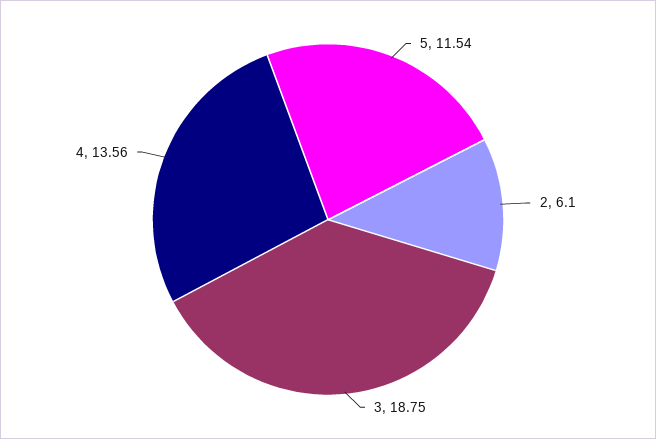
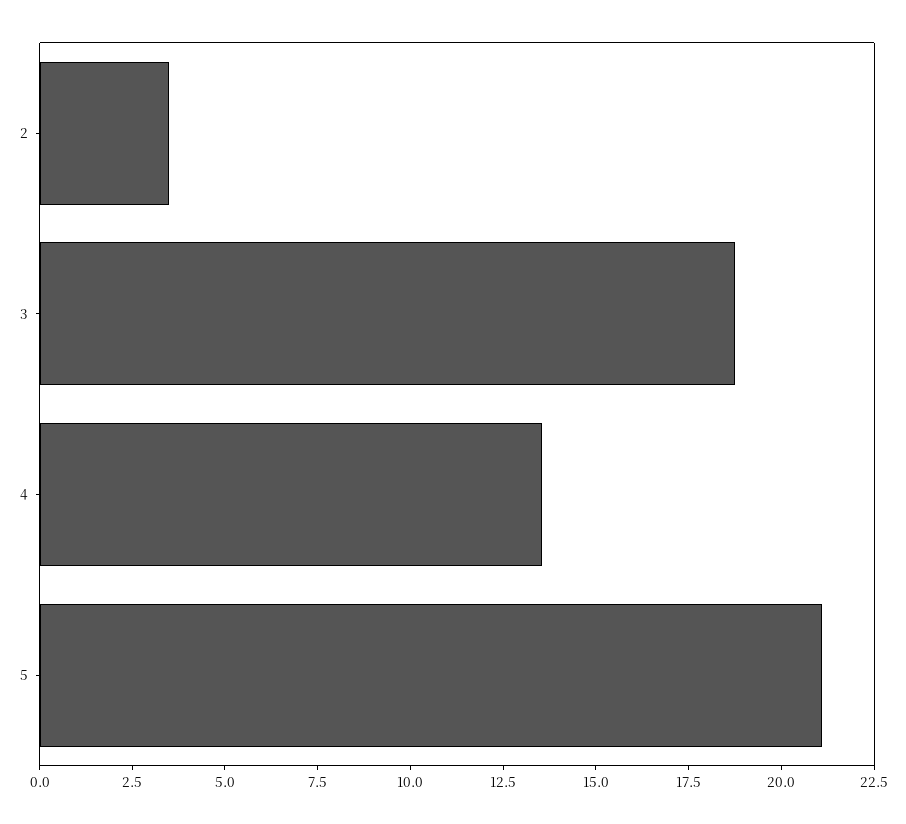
  {
-   "5": 11.54,
+   "5": 21,
-   "2": 6.1,
+   "2": 3.5,
    "3": 18.75,
    "4": 13.56
  }

